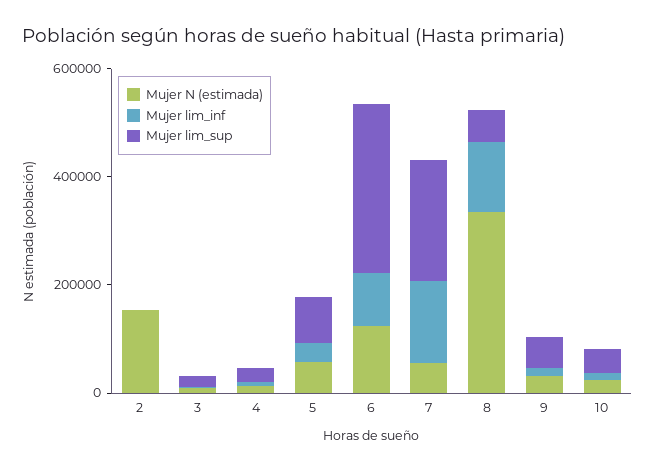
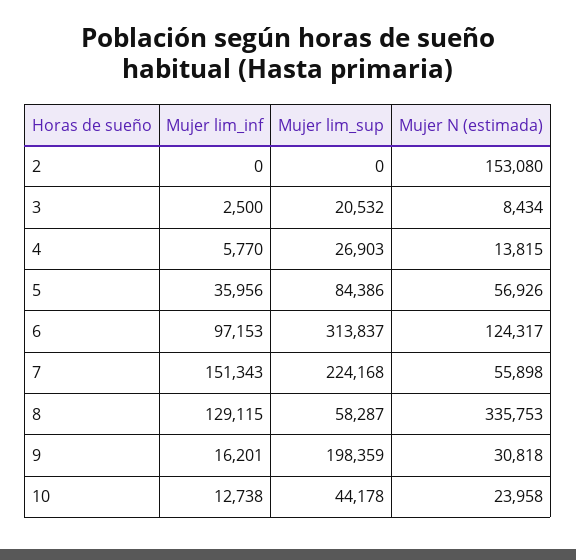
  {
    "Mujer N (estimada)": {
      "2": 153080,
      "3": 8434,
      "4": 13815,
      "5": 56926,
      "6": 124317,
      "7": 55898,
      "8": 335753,
      "9": 30818,
      "10": 23958
    },
    "Mujer lim_inf": {
      "2": 0,
      "3": 2500,
      "4": 5770,
      "5": 35956,
      "6": 97153,
      "7": 151343,
      "8": 129115,
      "9": 16201,
      "10": 12738
    },
    "Mujer lim_sup": {
      "2": 0,
      "3": 20532,
      "4": 26903,
      "5": 84386,
      "6": 313837,
      "7": 224168,
      "8": 58287,
-     "9": 50000,
+     "9": 198359,
      "10": 44178
    }
  }

